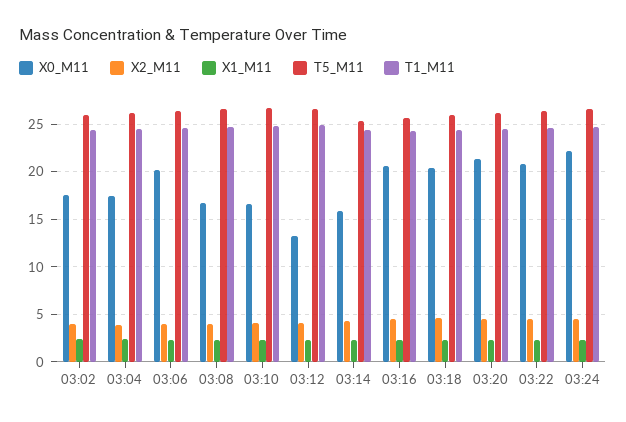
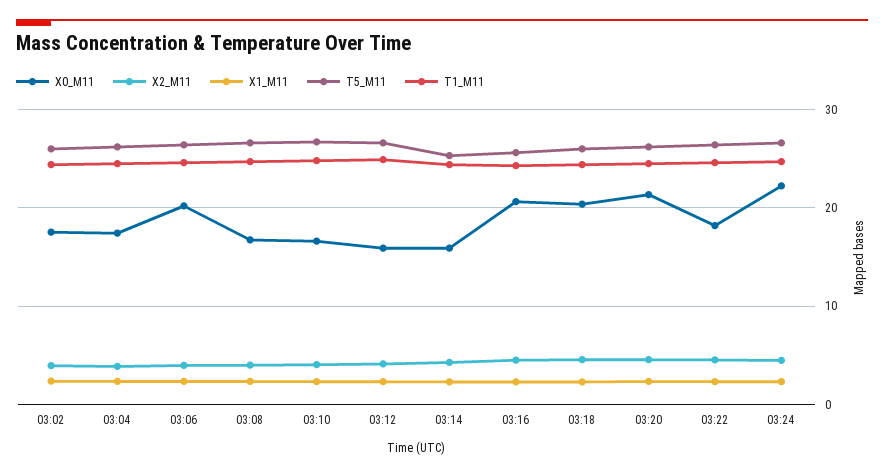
  {
    "X0_M11": {
      "03:02": 18,
      "03:04": 17,
      "03:06": 20,
      "03:08": 17,
      "03:10": 17,
-     "03:12": 13,
+     "03:12": 16,
      "03:14": 16,
      "03:16": 21,
      "03:18": 20,
      "03:20": 21,
-     "03:22": 21,
+     "03:22": 18,
      "03:24": 22
    },
    "X2_M11": {
      "03:02": 4,
      "03:04": 4,
      "03:06": 4,
      "03:08": 4,
      "03:10": 4,
      "03:12": 4,
      "03:14": 4,
      "03:16": 5,
      "03:18": 5,
      "03:20": 5,
      "03:22": 5,
      "03:24": 4
    },
    "X1_M11": {
      "03:02": 2,
      "03:04": 2,
      "03:06": 2,
      "03:08": 2,
      "03:10": 2,
      "03:12": 2,
      "03:14": 2,
      "03:16": 2,
      "03:18": 2,
      "03:20": 2,
      "03:22": 2,
      "03:24": 2
    },
    "T5_M11": {
      "03:02": 26,
      "03:04": 26,
      "03:06": 26,
      "03:08": 27,
      "03:10": 27,
      "03:12": 27,
      "03:14": 25,
      "03:16": 26,
      "03:18": 26,
      "03:20": 26,
      "03:22": 26,
      "03:24": 27
    },
    "T1_M11": {
      "03:02": 24,
      "03:04": 25,
      "03:06": 25,
      "03:08": 25,
      "03:10": 25,
      "03:12": 25,
      "03:14": 24,
      "03:16": 24,
      "03:18": 24,
      "03:20": 25,
      "03:22": 25,
      "03:24": 25
    }
  }

